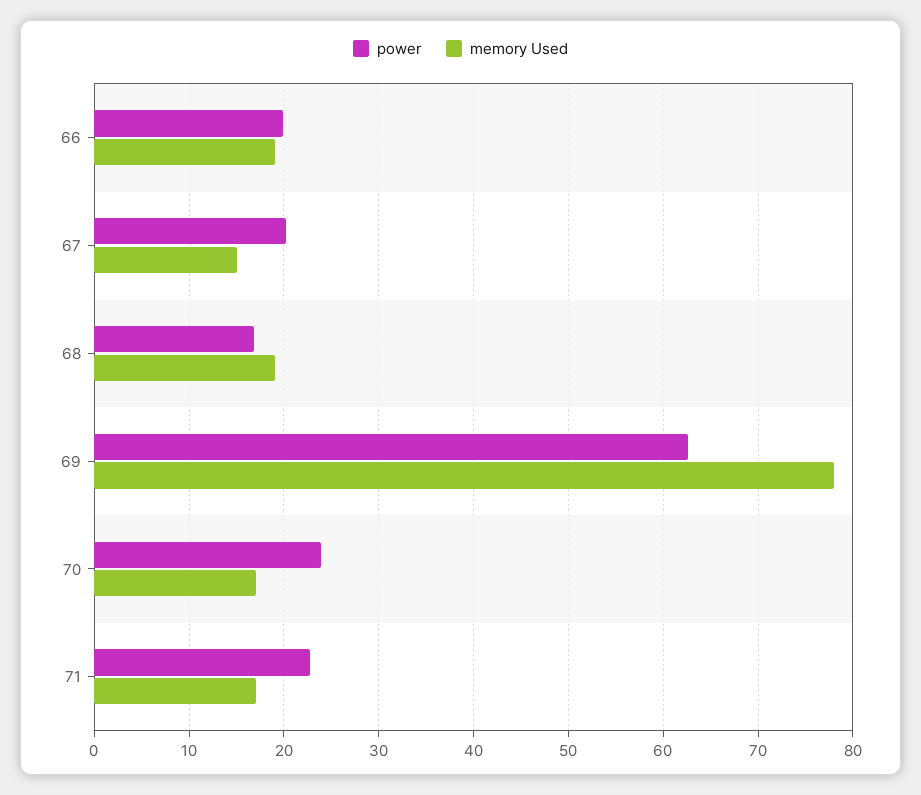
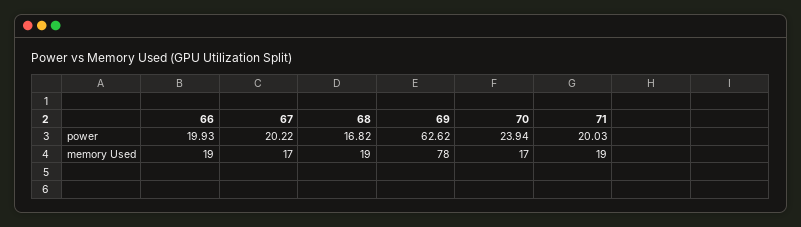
  {
    "power": {
      "66": 19.93,
      "67": 20.22,
      "68": 16.82,
      "69": 62.62,
      "70": 23.94,
-     "71": 23
+     "71": 20.03
    },
    "memory Used": {
      "66": 19,
-     "67": 15,
+     "67": 17,
      "68": 19,
      "69": 78,
      "70": 17,
-     "71": 17
+     "71": 19
    }
  }

